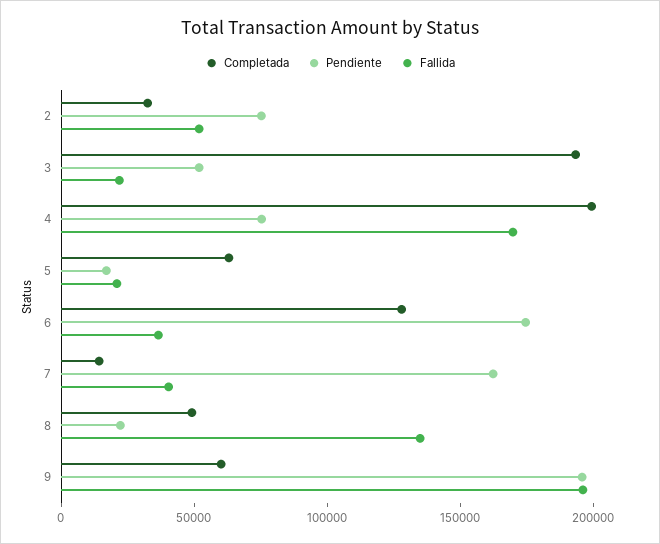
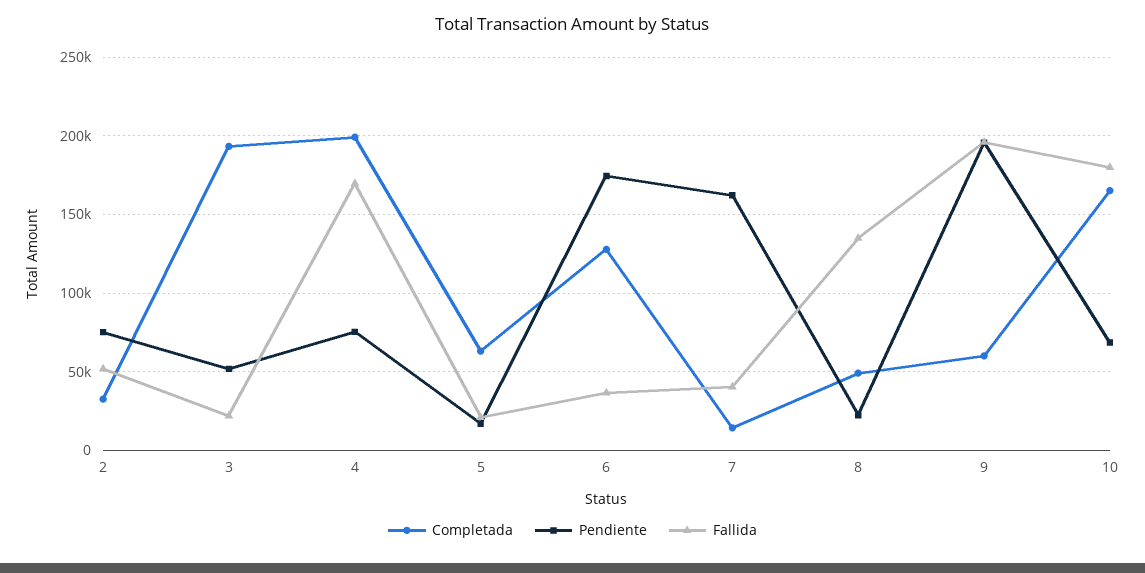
  {
    "Completada": {
      "2": 30000,
      "3": 195000,
      "4": 200000,
      "5": 65000,
      "6": 130000,
      "7": 15000,
      "8": 50000,
-     "9": 60000
+     "9": 60000,
+     "10": 165000
    },
    "Pendiente": {
      "2": 75000,
      "3": 50000,
      "4": 75000,
      "5": 15000,
      "6": 175000,
      "7": 160000,
      "8": 20000,
-     "9": 195000
+     "9": 195000,
+     "10": 70000
    },
    "Fallida": {
      "2": 50000,
      "3": 20000,
      "4": 170000,
      "5": 20000,
      "6": 35000,
      "7": 40000,
      "8": 135000,
-     "9": 195000
+     "9": 195000,
+     "10": 180000
    }
  }

